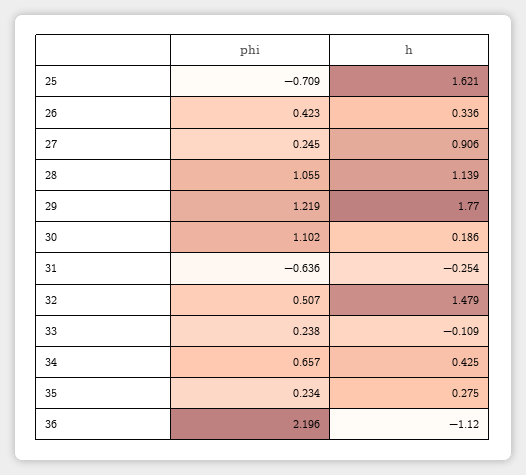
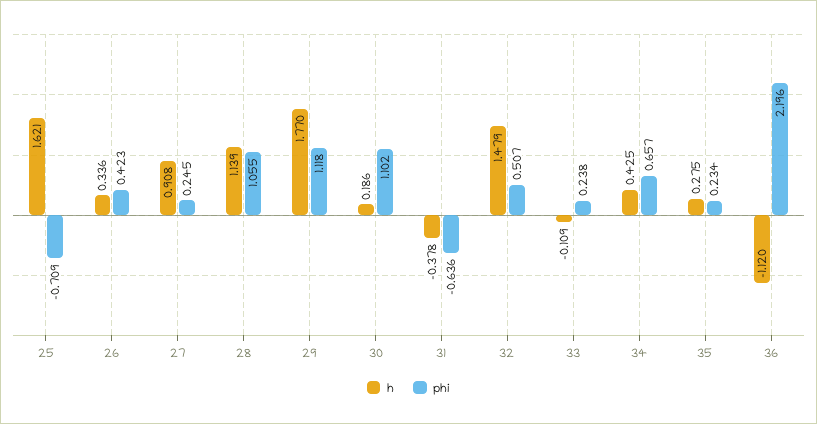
  {
    "phi": {
      "25": -0.709,
      "26": 0.423,
      "27": 0.245,
      "28": 1.055,
-     "29": 1.219,
+     "29": 1.118,
      "30": 1.102,
      "31": -0.636,
      "32": 0.507,
      "33": 0.238,
      "34": 0.657,
      "35": 0.234,
      "36": 2.196
    },
    "h": {
      "25": 1.621,
      "26": 0.336,
-     "27": 0.906,
+     "27": 0.908,
      "28": 1.139,
      "29": 1.77,
      "30": 0.186,
-     "31": -0.254,
+     "31": -0.378,
      "32": 1.479,
      "33": -0.109,
      "34": 0.425,
      "35": 0.275,
      "36": -1.12
    }
  }

